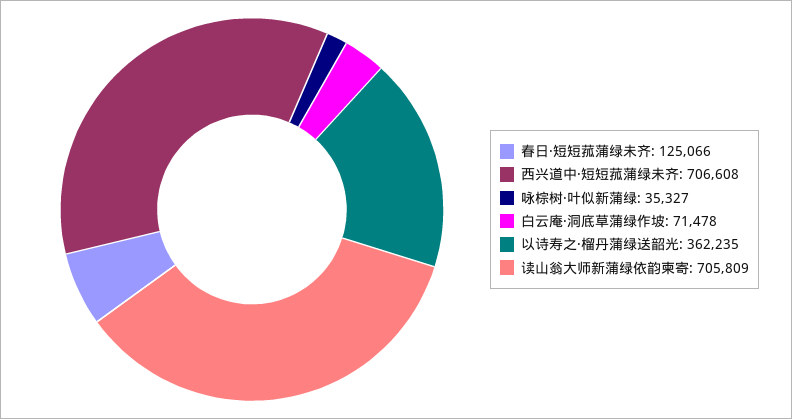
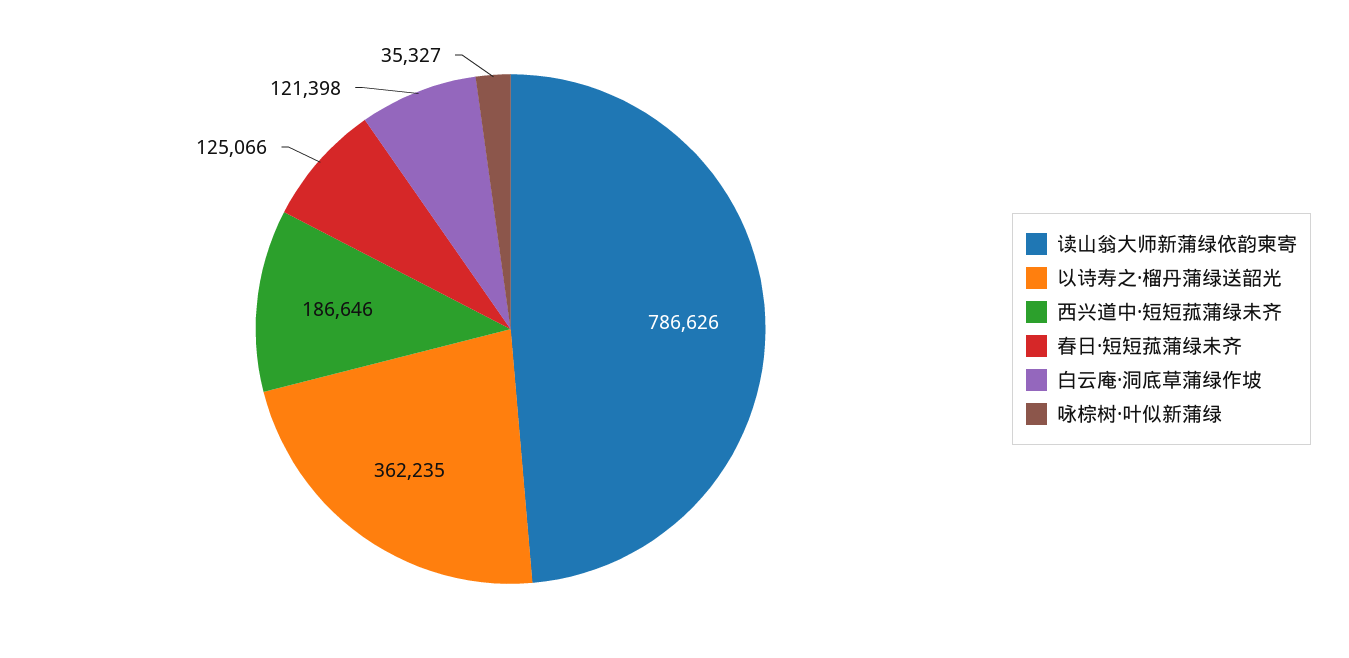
  {
    "春日·短短菰蒲绿未齐": 125066,
-   "西兴道中·短短菰蒲绿未齐": 706608,
+   "西兴道中·短短菰蒲绿未齐": 186646,
    "咏棕树·叶似新蒲绿": 35327,
-   "白云庵·洞底草蒲绿作坡": 71478,
+   "白云庵·洞底草蒲绿作坡": 121398,
    "以诗寿之·榴丹蒲绿送韶光": 362235,
-   "读山翁大师新蒲绿依韵柬寄": 705809
+   "读山翁大师新蒲绿依韵柬寄": 786626
  }

